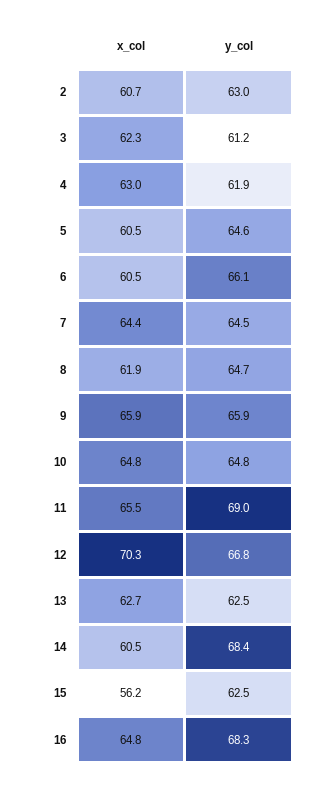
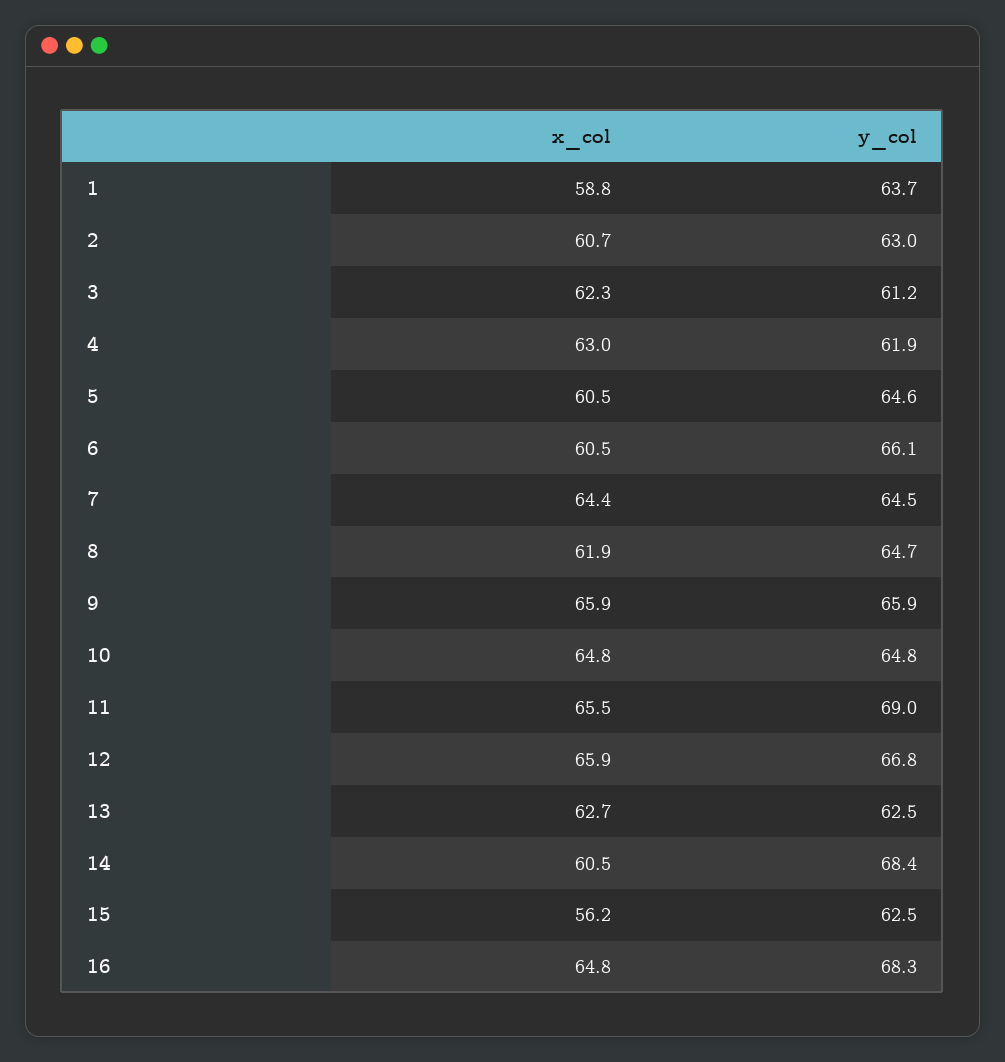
  {
    "x_col": {
      "2": 60.7,
      "3": 62.3,
      "4": 63,
      "5": 60.5,
      "6": 60.5,
      "7": 64.4,
      "8": 61.9,
      "9": 65.9,
      "10": 64.8,
      "11": 65.5,
-     "12": 70.3,
+     "12": 65.9,
      "13": 62.7,
      "14": 60.5,
      "15": 56.2,
-     "16": 64.8
+     "16": 64.8,
+     "1": 58.8
    },
    "y_col": {
      "2": 63,
      "3": 61.2,
      "4": 61.9,
      "5": 64.6,
      "6": 66.1,
      "7": 64.5,
      "8": 64.7,
      "9": 65.9,
      "10": 64.8,
      "11": 69,
      "12": 66.8,
      "13": 62.5,
      "14": 68.4,
      "15": 62.5,
-     "16": 68.3
+     "16": 68.3,
+     "1": 63.7
    }
  }

